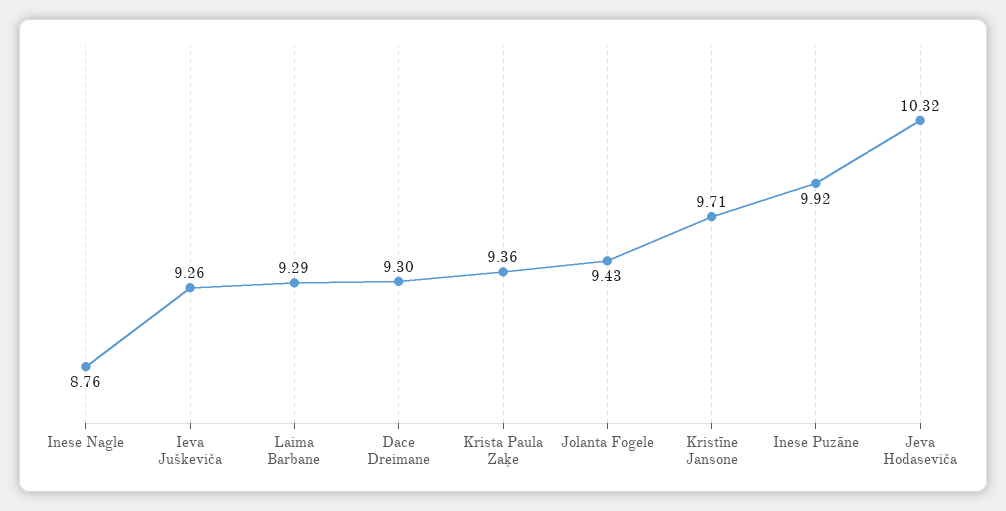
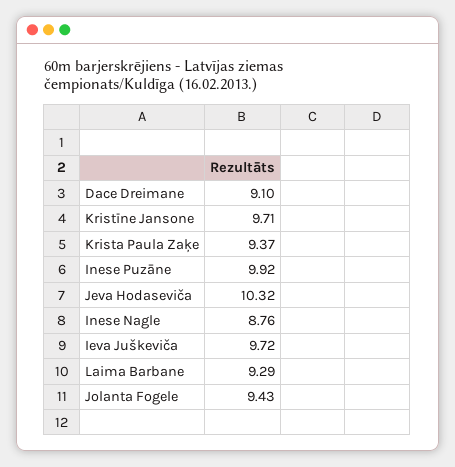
  {
    "Inese Nagle": 8.76,
-   "Ieva Juškeviča": 9.26,
+   "Ieva Juškeviča": 9.72,
    "Laima Barbane": 9.29,
-   "Dace Dreimane": 9.3,
+   "Dace Dreimane": 9.1,
-   "Krista Paula Zaķe": 9.36,
+   "Krista Paula Zaķe": 9.37,
    "Jolanta Fogele": 9.43,
    "Kristīne Jansone": 9.71,
    "Inese Puzāne": 9.92,
    "Jeva Hodaseviča": 10.32
  }

